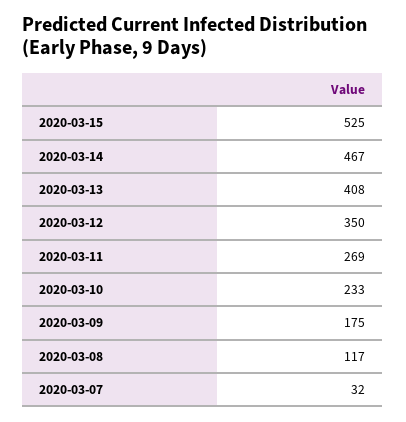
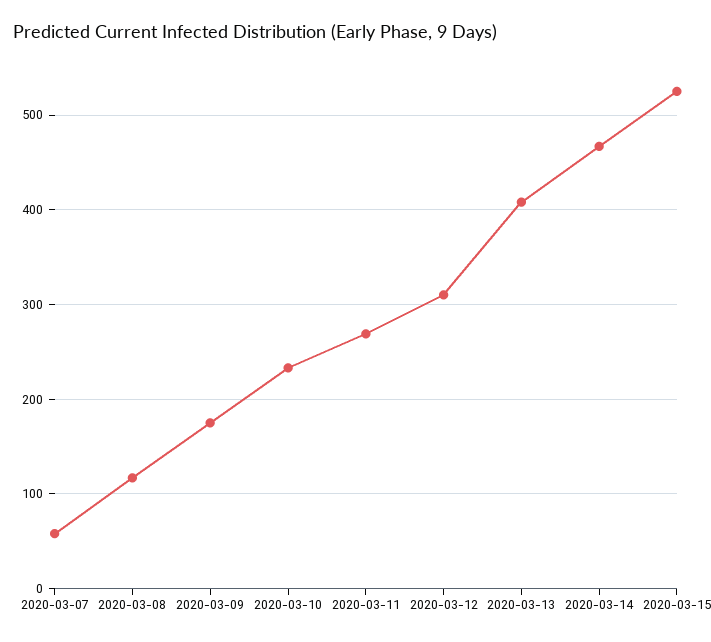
  {
    "2020-03-15": 525,
    "2020-03-14": 467,
    "2020-03-13": 408,
-   "2020-03-12": 350,
+   "2020-03-12": 310,
    "2020-03-11": 269,
    "2020-03-10": 233,
    "2020-03-09": 175,
    "2020-03-08": 117,
-   "2020-03-07": 32
+   "2020-03-07": 60
  }

